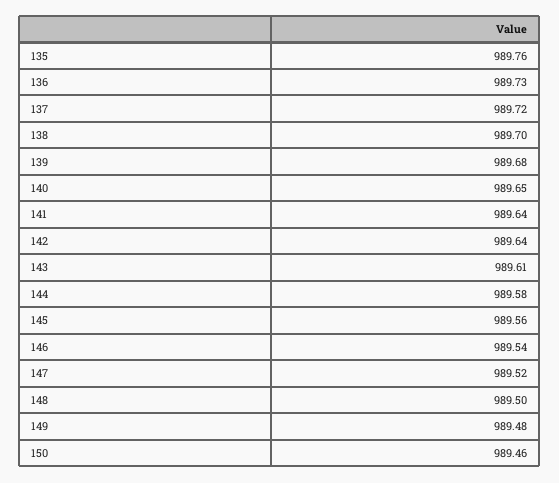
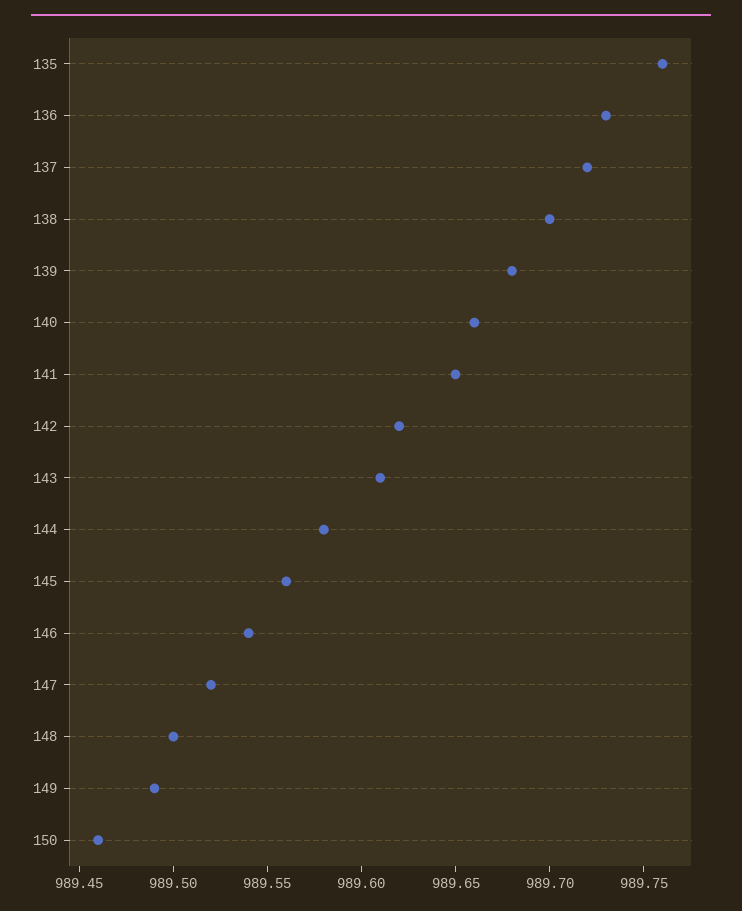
  {
    "135": 989.76,
    "136": 989.73,
    "137": 989.72,
    "138": 989.7,
    "139": 989.68,
-   "140": 989.65,
+   "140": 989.66,
-   "141": 989.64,
+   "141": 989.65,
-   "142": 989.64,
+   "142": 989.62,
    "143": 989.61,
    "144": 989.58,
    "145": 989.56,
    "146": 989.54,
    "147": 989.52,
    "148": 989.5,
-   "149": 989.48,
+   "149": 989.49,
    "150": 989.46
  }

